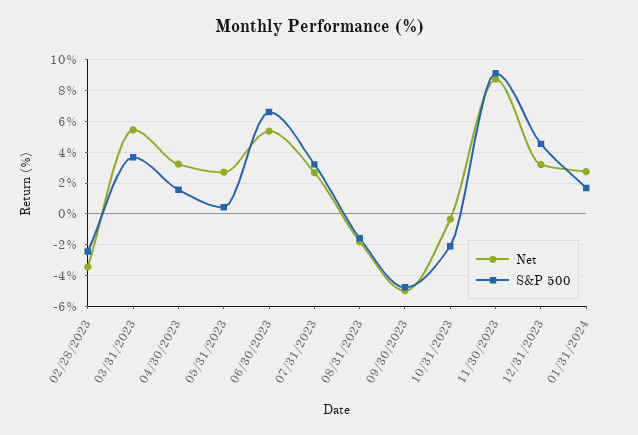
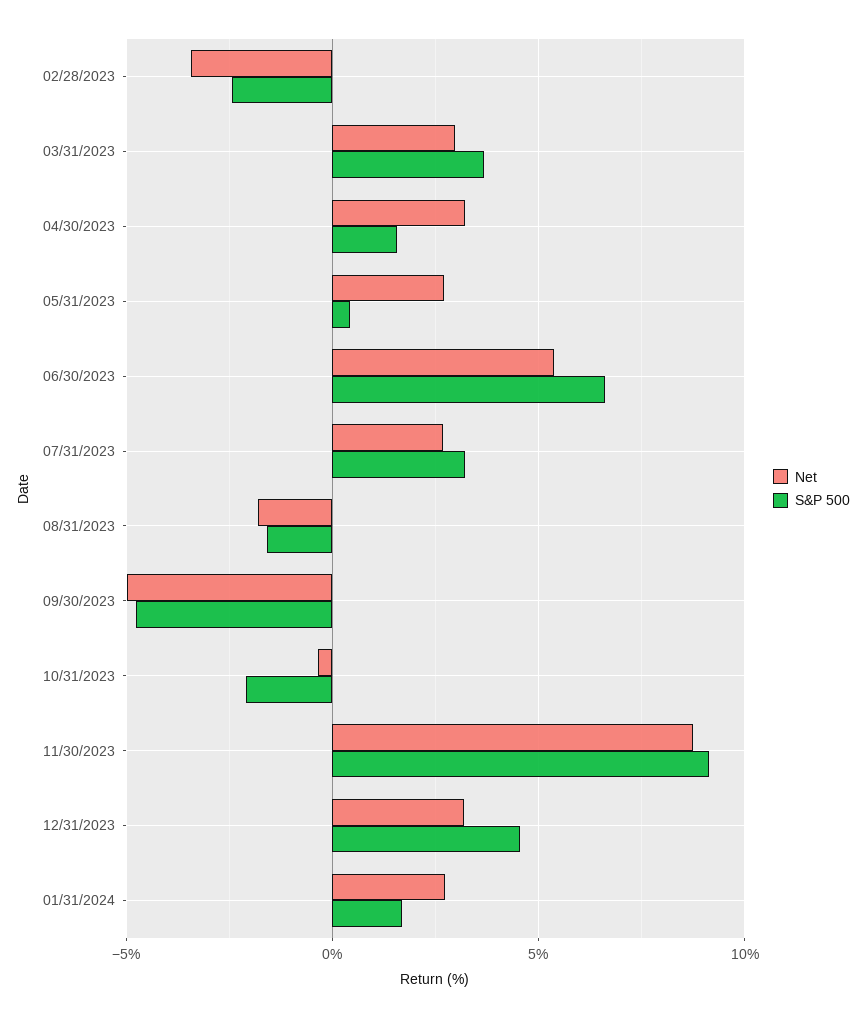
  {
    "Net": {
      "02/28/2023": -3.5,
-     "03/31/2023": 5.5,
+     "03/31/2023": 3,
      "04/30/2023": 3,
      "05/31/2023": 2.5,
      "06/30/2023": 5.5,
      "07/31/2023": 2.5,
      "08/31/2023": -2,
      "09/30/2023": -5,
      "10/31/2023": -0.5,
      "11/30/2023": 8.5,
      "12/31/2023": 3,
      "01/31/2024": 2.5
    },
    "S&P 500": {
      "02/28/2023": -2.5,
      "03/31/2023": 3.5,
      "04/30/2023": 1.5,
      "05/31/2023": 0.5,
      "06/30/2023": 6.5,
      "07/31/2023": 3,
      "08/31/2023": -1.5,
      "09/30/2023": -5,
      "10/31/2023": -2,
      "11/30/2023": 9,
      "12/31/2023": 4.5,
      "01/31/2024": 1.5
    }
  }

